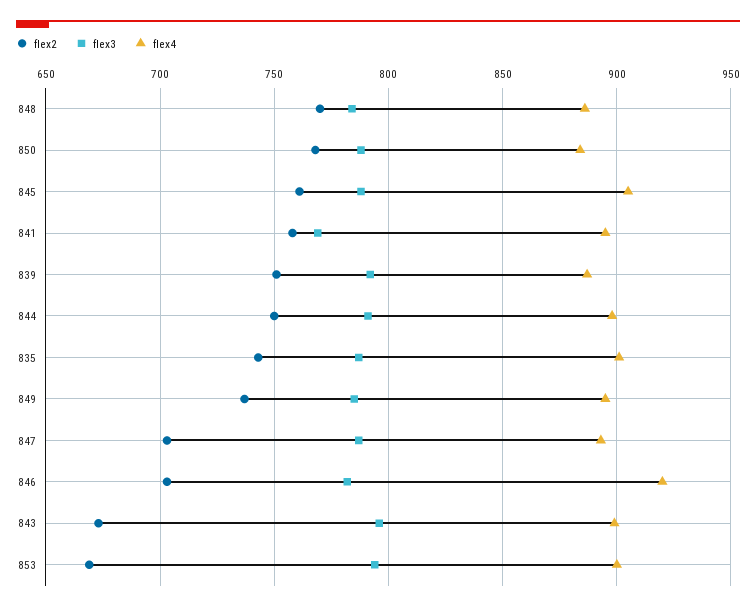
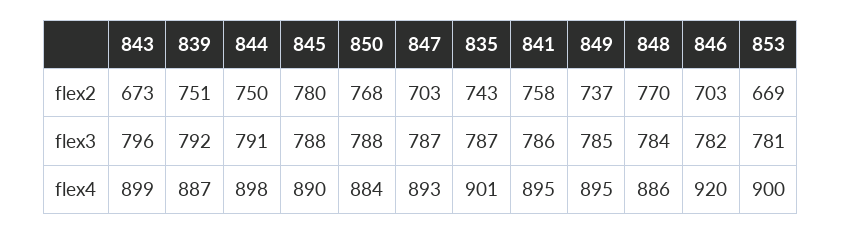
  {
    "flex2": {
      "848": 770,
      "850": 768,
-     "845": 760,
+     "845": 780,
      "841": 758,
      "839": 751,
      "844": 750,
      "835": 743,
      "849": 737,
      "847": 703,
      "846": 703,
      "843": 673,
      "853": 669
    },
    "flex3": {
      "848": 784,
      "850": 788,
      "845": 788,
-     "841": 770,
+     "841": 786,
      "839": 792,
      "844": 791,
      "835": 787,
      "849": 785,
      "847": 787,
      "846": 782,
      "843": 796,
-     "853": 795
+     "853": 781
    },
    "flex4": {
      "848": 886,
      "850": 884,
-     "845": 905,
+     "845": 890,
      "841": 895,
      "839": 887,
      "844": 898,
      "835": 901,
      "849": 895,
      "847": 893,
      "846": 920,
      "843": 899,
      "853": 900
    }
  }

